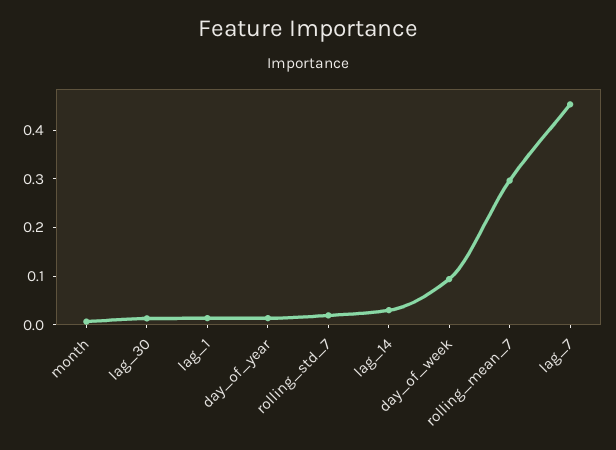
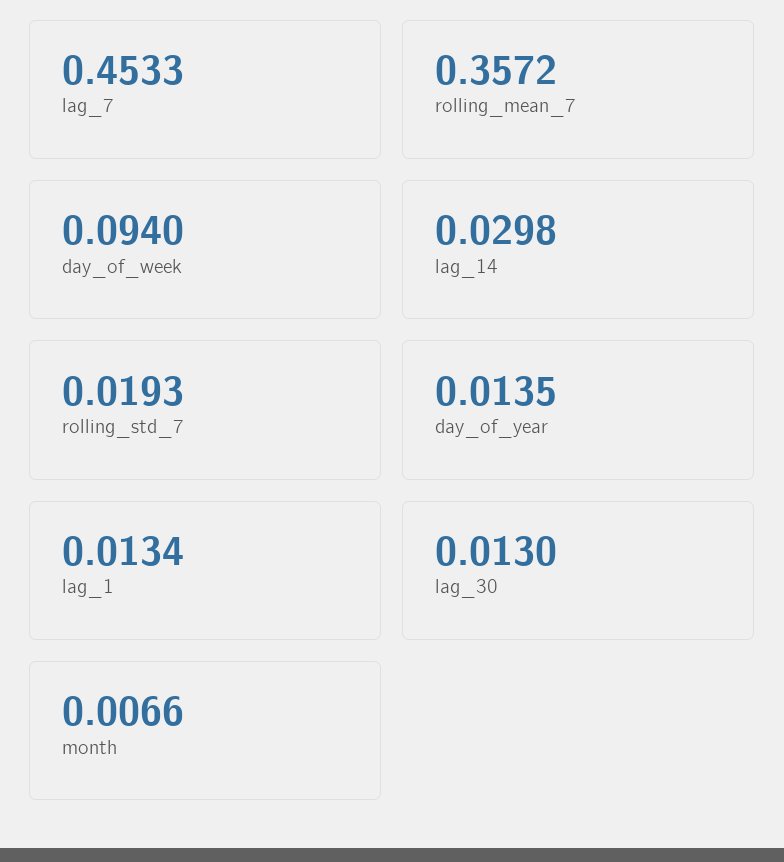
  {
    "month": 0.0066,
    "lag_30": 0.013,
    "lag_1": 0.0134,
    "day_of_year": 0.0135,
    "rolling_std_7": 0.0193,
    "lag_14": 0.0298,
    "day_of_week": 0.094,
-   "rolling_mean_7": 0.3,
+   "rolling_mean_7": 0.3572,
    "lag_7": 0.4533
  }

